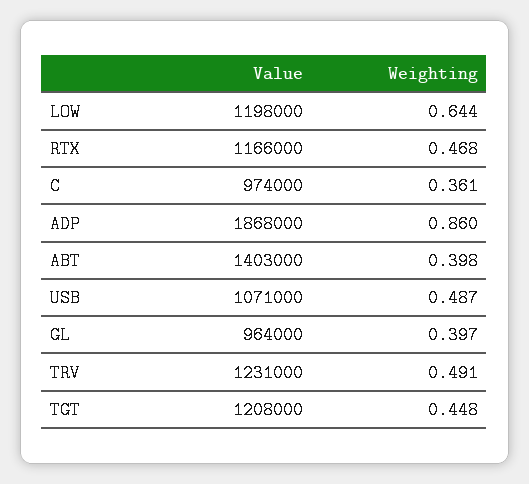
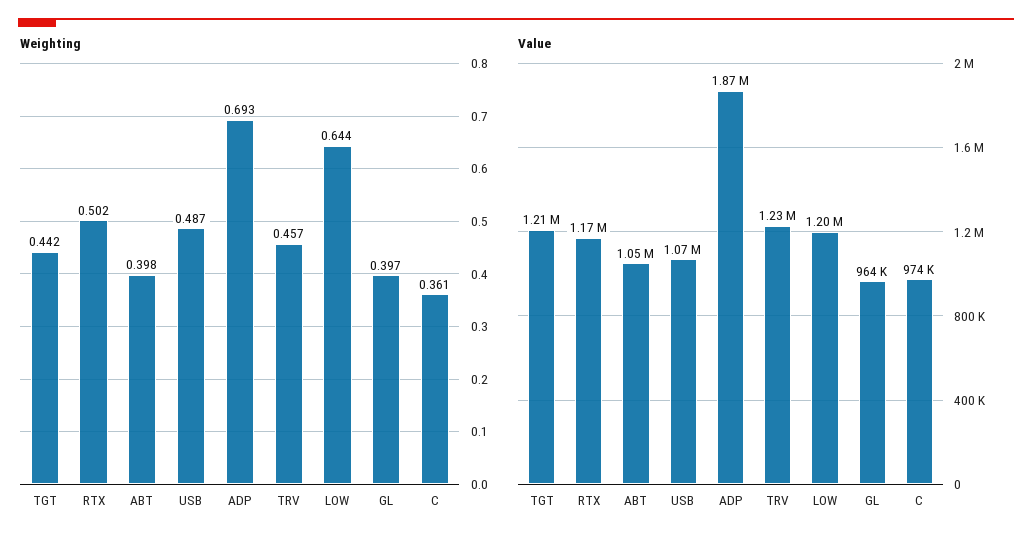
  {
    "Value": {
      "LOW": 1198000,
      "RTX": 1166000,
      "C": 974000,
      "ADP": 1868000,
-     "ABT": 1403000,
+     "ABT": 1050000,
      "USB": 1071000,
      "GL": 964000,
      "TRV": 1231000,
      "TGT": 1208000
    },
    "Weighting": {
      "LOW": 0.644,
-     "RTX": 0.468,
+     "RTX": 0.502,
      "C": 0.361,
-     "ADP": 0.86,
+     "ADP": 0.693,
      "ABT": 0.398,
      "USB": 0.487,
      "GL": 0.397,
-     "TRV": 0.491,
+     "TRV": 0.457,
-     "TGT": 0.448
+     "TGT": 0.442
    }
  }

